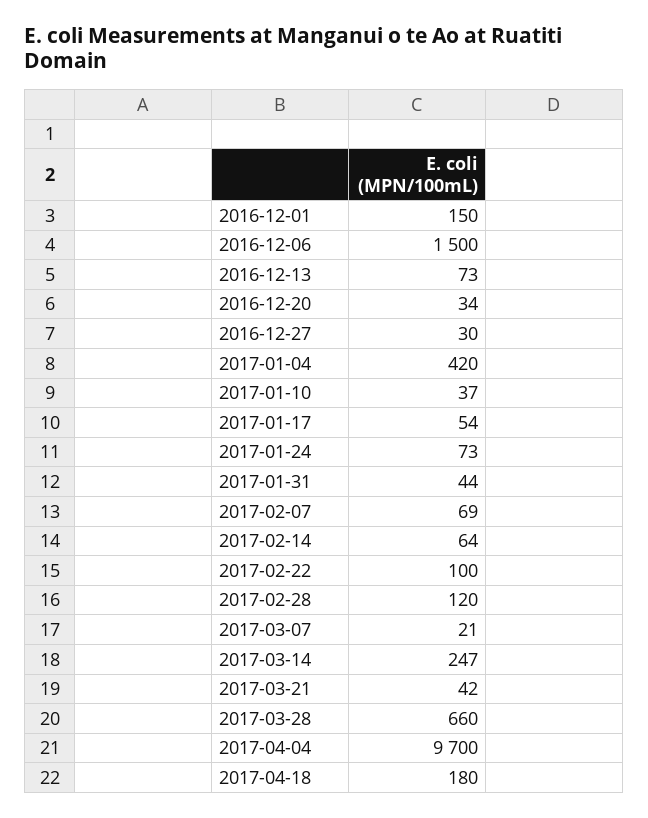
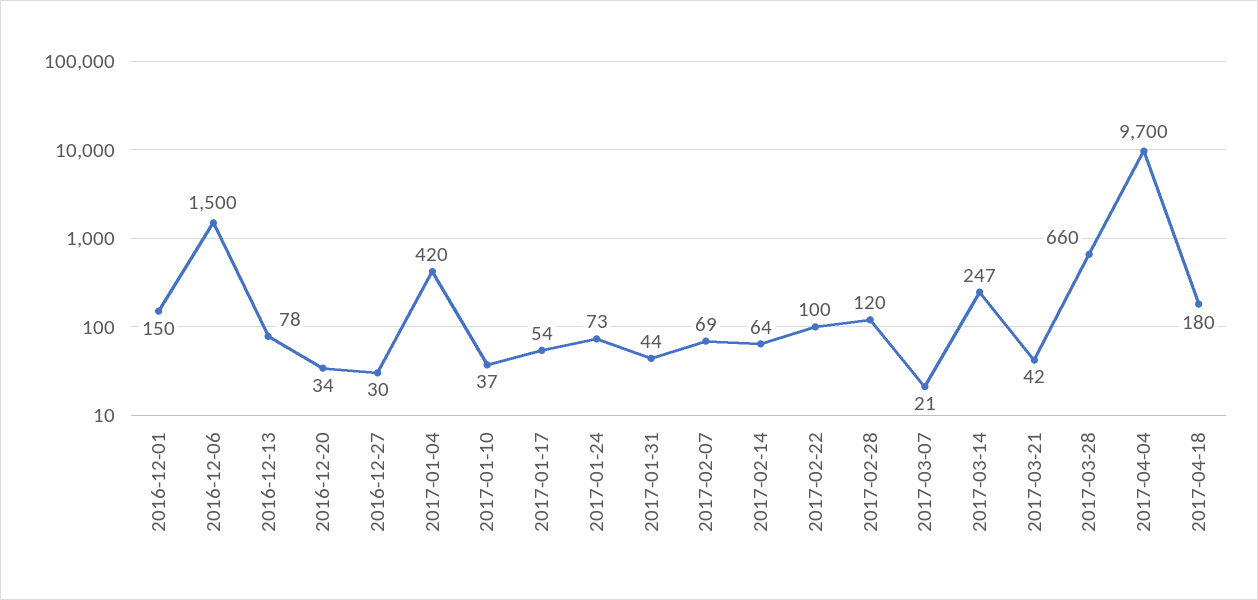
  {
    "2016-12-01": 150,
    "2016-12-06": 1500,
-   "2016-12-13": 73,
+   "2016-12-13": 78,
    "2016-12-20": 34,
    "2016-12-27": 30,
    "2017-01-04": 420,
    "2017-01-10": 37,
    "2017-01-17": 54,
    "2017-01-24": 73,
    "2017-01-31": 44,
    "2017-02-07": 69,
    "2017-02-14": 64,
    "2017-02-22": 100,
    "2017-02-28": 120,
    "2017-03-07": 21,
    "2017-03-14": 247,
    "2017-03-21": 42,
    "2017-03-28": 660,
    "2017-04-04": 9700,
    "2017-04-18": 180
  }

